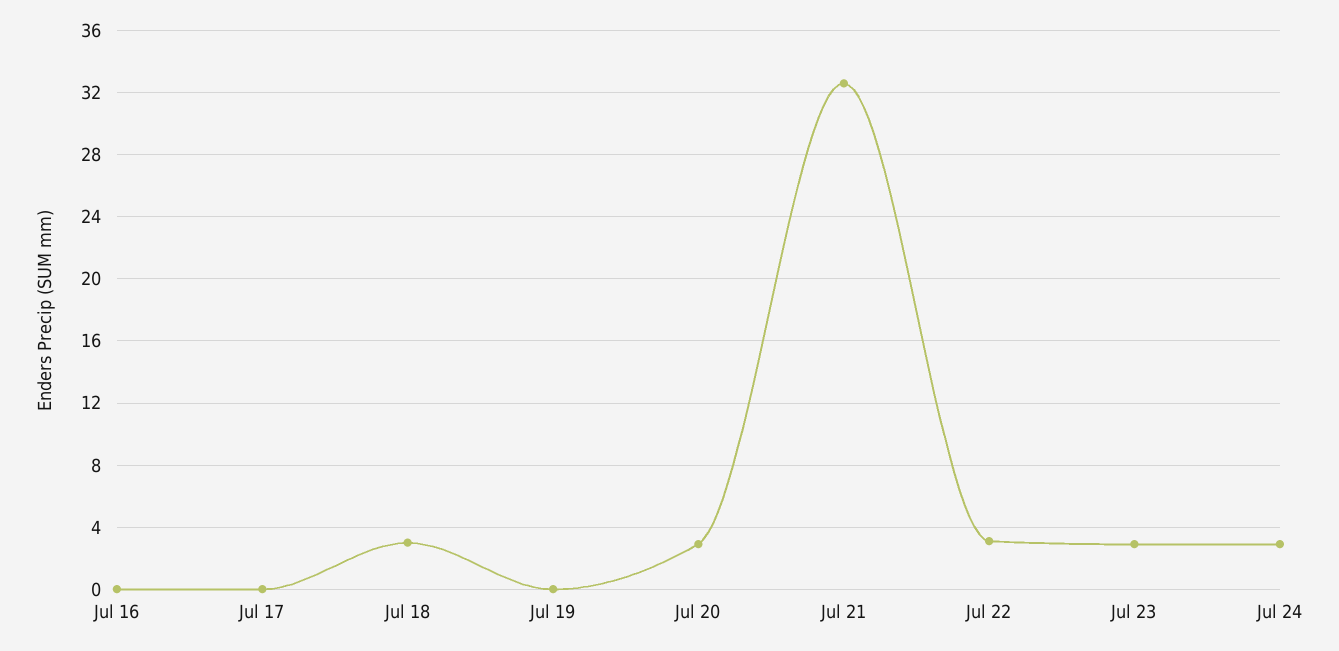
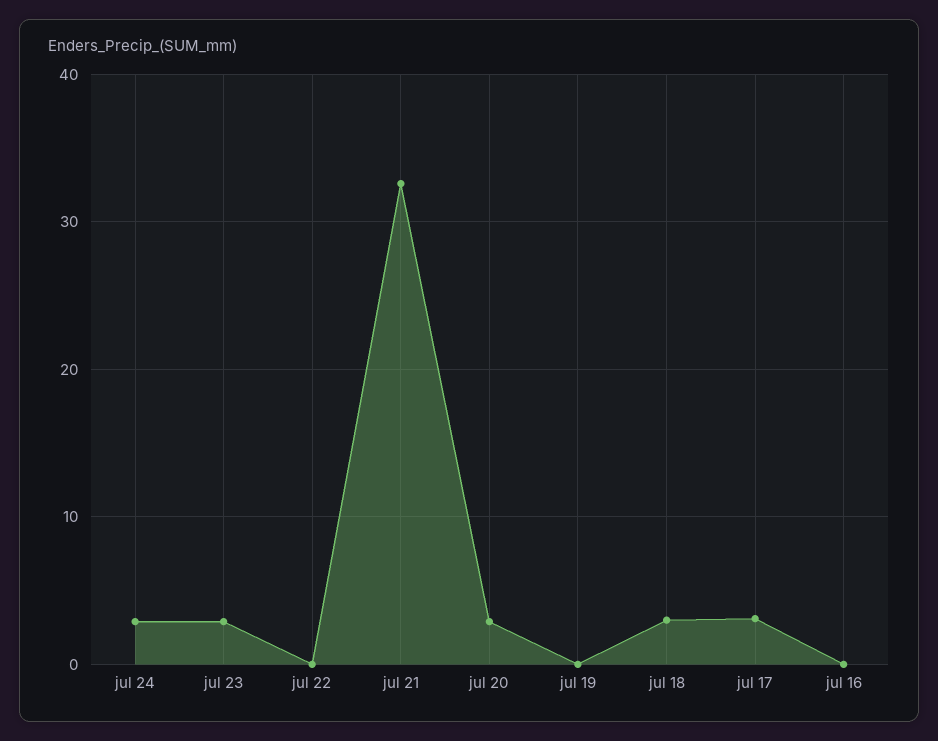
  {
    "Jul 16": 0,
-   "Jul 17": 0,
+   "Jul 17": 3,
    "Jul 18": 3,
    "Jul 19": 0,
    "Jul 20": 3,
    "Jul 21": 32.5,
-   "Jul 22": 3,
+   "Jul 22": 0,
    "Jul 23": 3,
    "Jul 24": 3
  }

